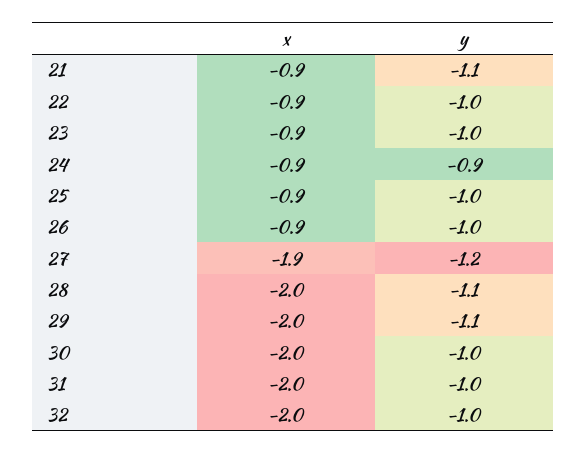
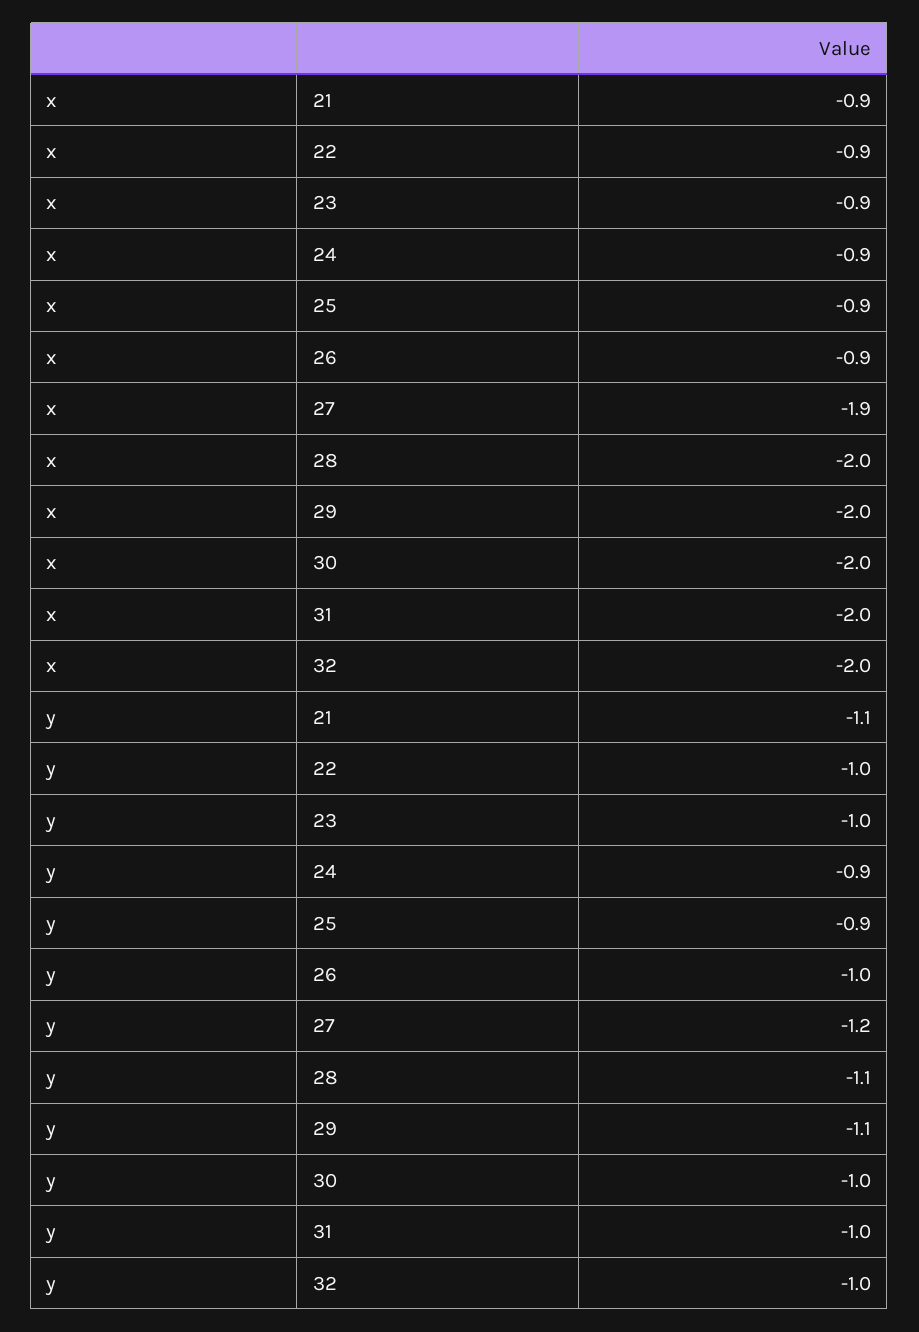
  {
    "x": {
      "21": -0.9,
      "22": -0.9,
      "23": -0.9,
      "24": -0.9,
      "25": -0.9,
      "26": -0.9,
      "27": -1.9,
      "28": -2,
      "29": -2,
      "30": -2,
      "31": -2,
      "32": -2
    },
    "y": {
      "21": -1.1,
      "22": -1,
      "23": -1,
      "24": -0.9,
-     "25": -1,
+     "25": -0.9,
      "26": -1,
      "27": -1.2,
      "28": -1.1,
      "29": -1.1,
      "30": -1,
      "31": -1,
      "32": -1
    }
  }

